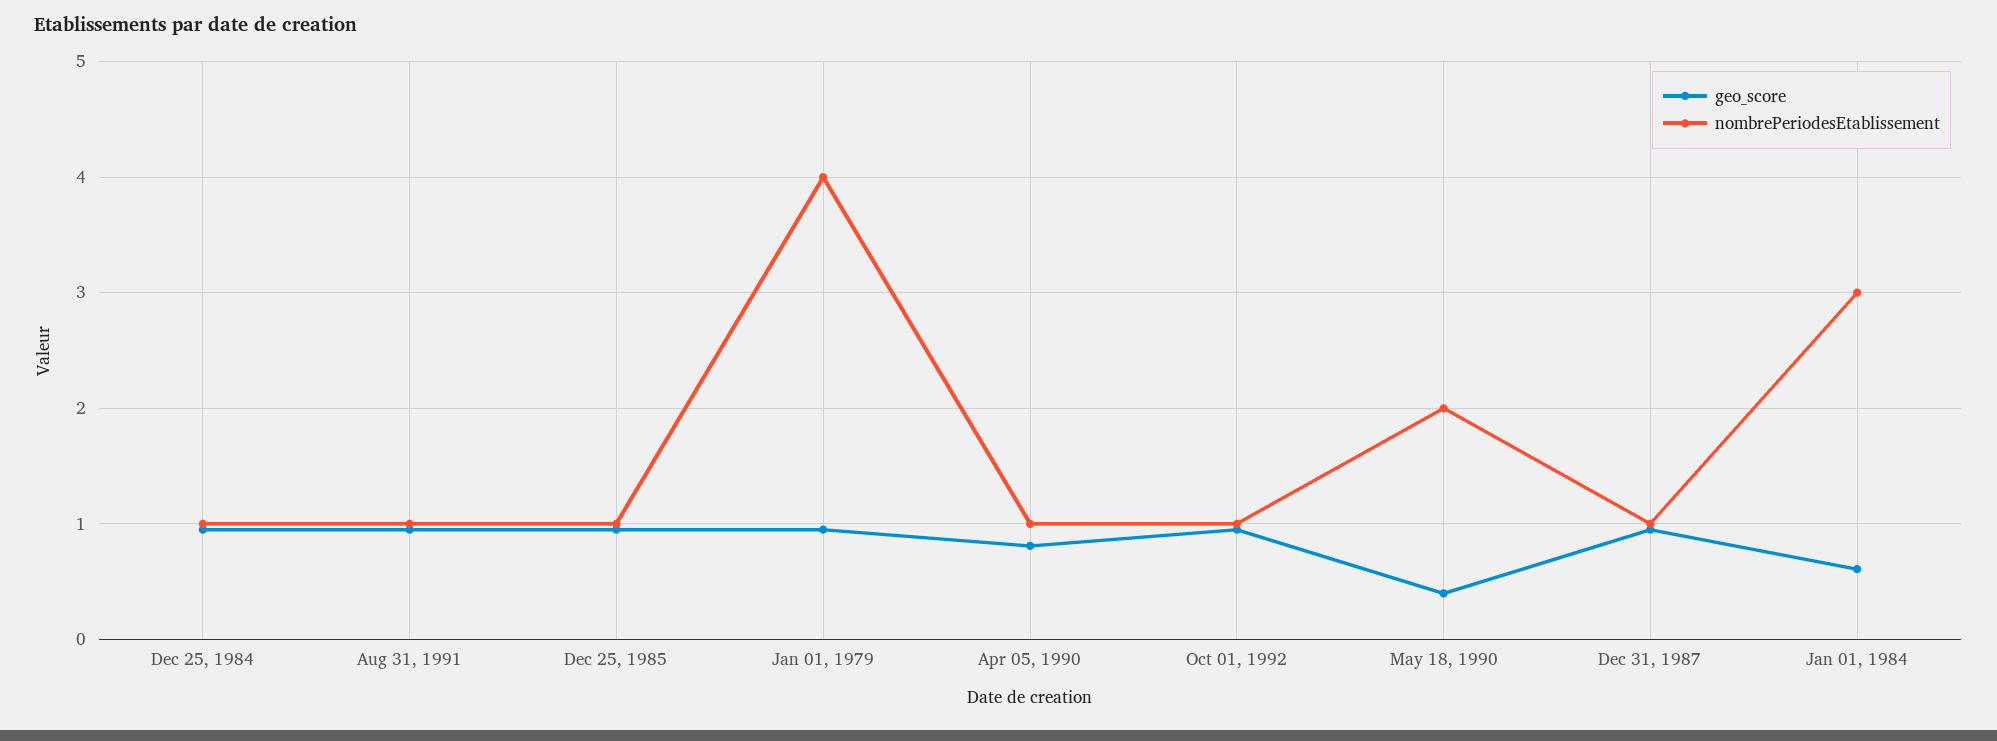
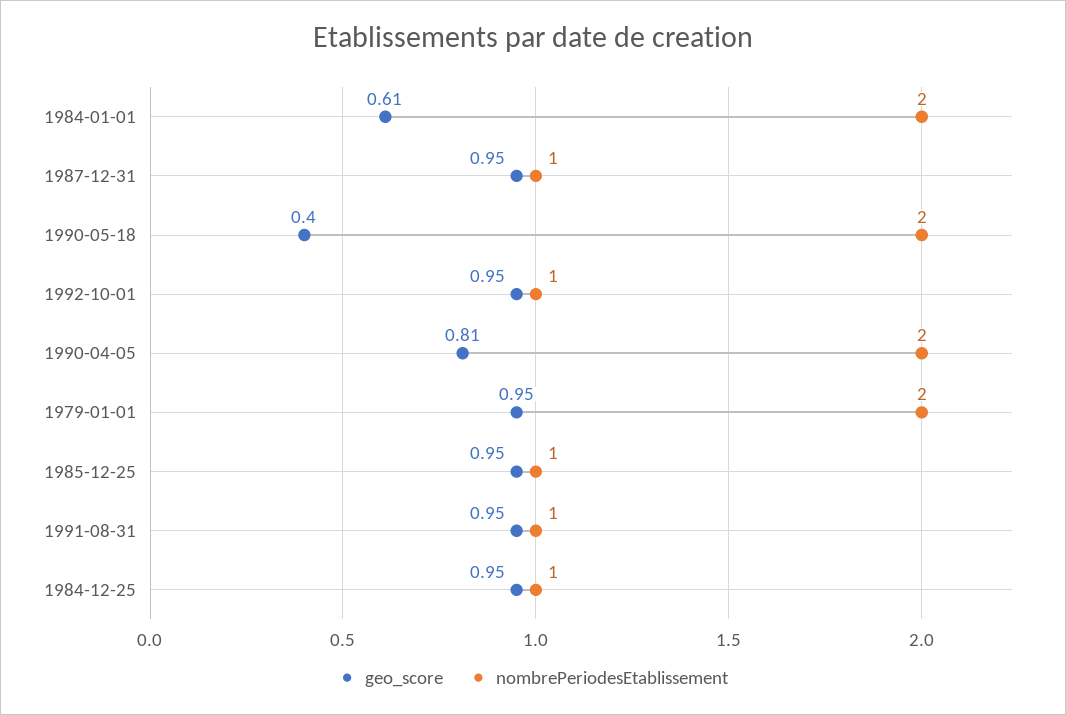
  {
    "geo_score": {
      "Dec 25, 1984": 0.95,
      "Aug 31, 1991": 0.95,
      "Dec 25, 1985": 0.95,
      "Jan 01, 1979": 0.95,
      "Apr 05, 1990": 0.81,
      "Oct 01, 1992": 0.95,
      "May 18, 1990": 0.4,
      "Dec 31, 1987": 0.95,
      "Jan 01, 1984": 0.61
    },
    "nombrePeriodesEtablissement": {
      "Dec 25, 1984": 1,
      "Aug 31, 1991": 1,
      "Dec 25, 1985": 1,
-     "Jan 01, 1979": 4,
+     "Jan 01, 1979": 2,
-     "Apr 05, 1990": 1,
+     "Apr 05, 1990": 2,
      "Oct 01, 1992": 1,
      "May 18, 1990": 2,
      "Dec 31, 1987": 1,
-     "Jan 01, 1984": 3
+     "Jan 01, 1984": 2
    }
  }

